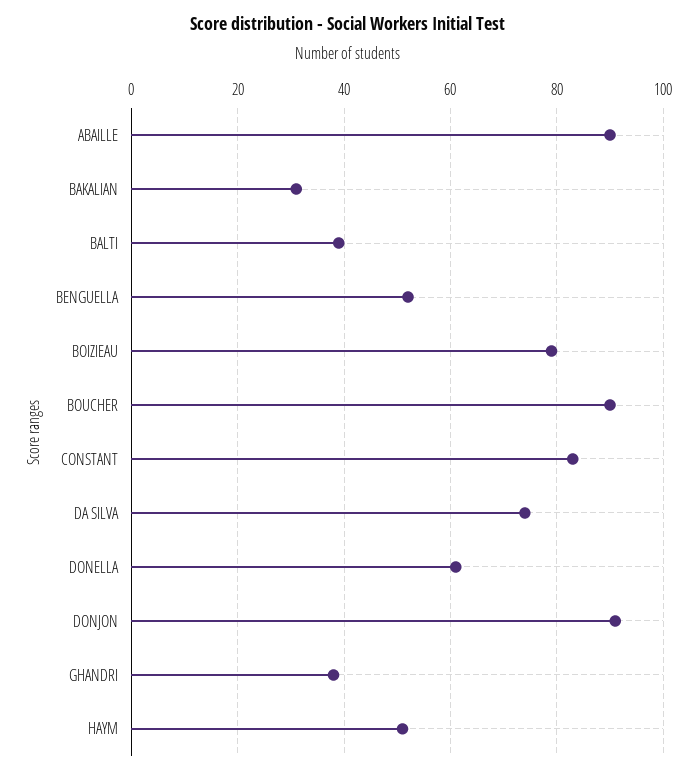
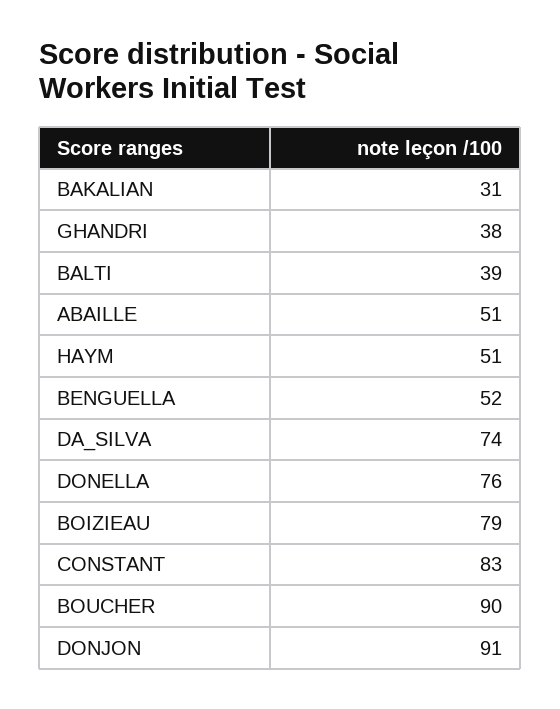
  {
-   "ABAILLE": 90,
+   "ABAILLE": 51,
    "BAKALIAN": 31,
    "BALTI": 39,
    "BENGUELLA": 52,
    "BOIZIEAU": 79,
    "BOUCHER": 90,
    "CONSTANT": 83,
    "DA SILVA": 74,
-   "DONELLA": 60,
+   "DONELLA": 76,
    "DONJON": 91,
    "GHANDRI": 38,
    "HAYM": 51
  }

